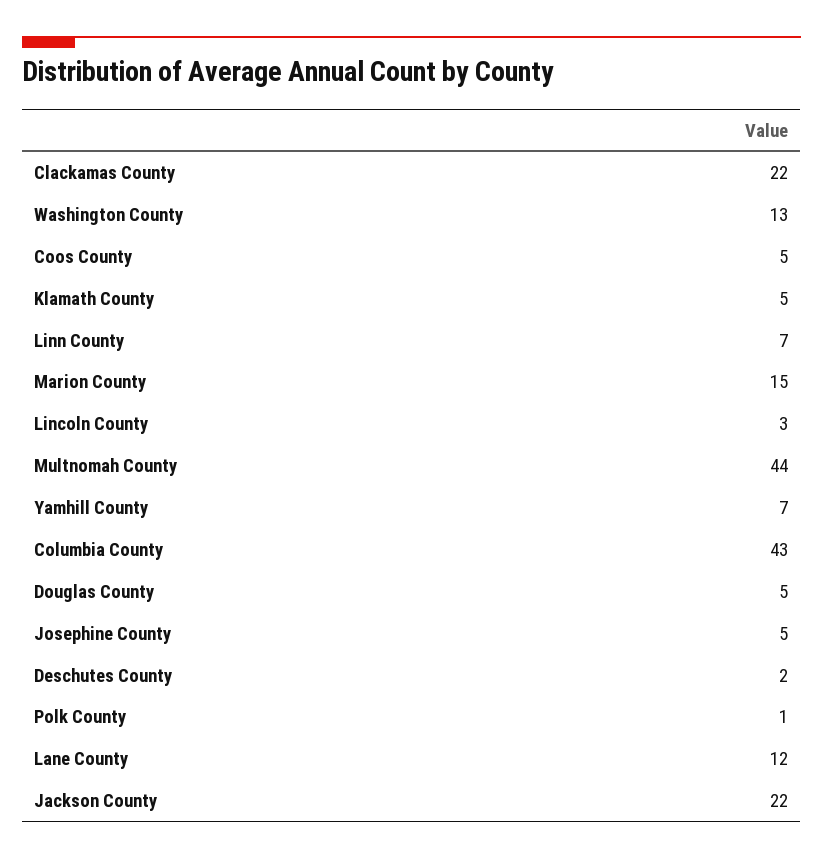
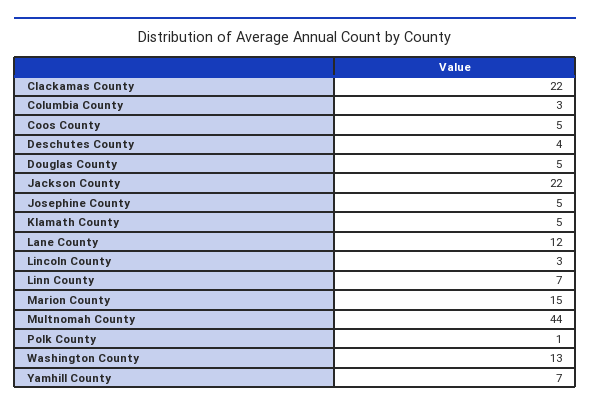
  {
    "Clackamas County": 22,
    "Washington County": 13,
    "Coos County": 5,
    "Klamath County": 5,
    "Linn County": 7,
    "Marion County": 15,
    "Lincoln County": 3,
    "Multnomah County": 44,
    "Yamhill County": 7,
-   "Columbia County": 43,
+   "Columbia County": 3,
    "Douglas County": 5,
    "Josephine County": 5,
-   "Deschutes County": 2,
+   "Deschutes County": 4,
    "Polk County": 1,
    "Lane County": 12,
    "Jackson County": 22
  }

